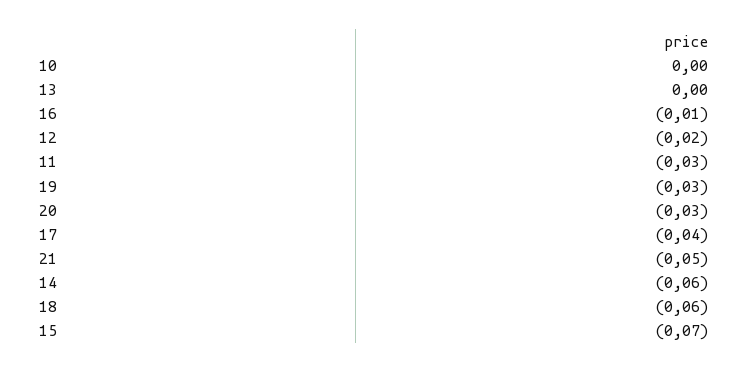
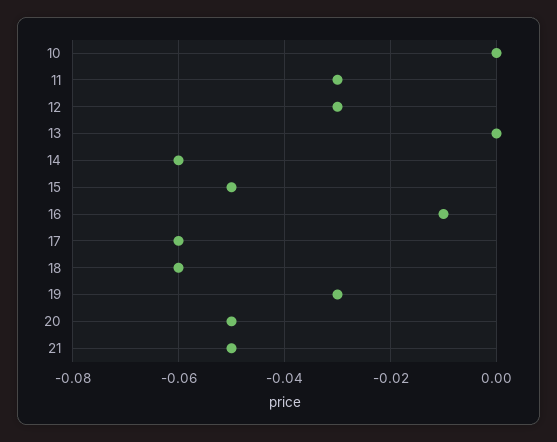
  {
    "10": 0,
    "13": 0,
    "16": -0.01,
-   "12": -0.02,
+   "12": -0.03,
    "11": -0.03,
    "19": -0.03,
-   "20": -0.03,
+   "20": -0.05,
-   "17": -0.04,
+   "17": -0.06,
    "21": -0.05,
    "14": -0.06,
    "18": -0.06,
-   "15": -0.07
+   "15": -0.05
  }

